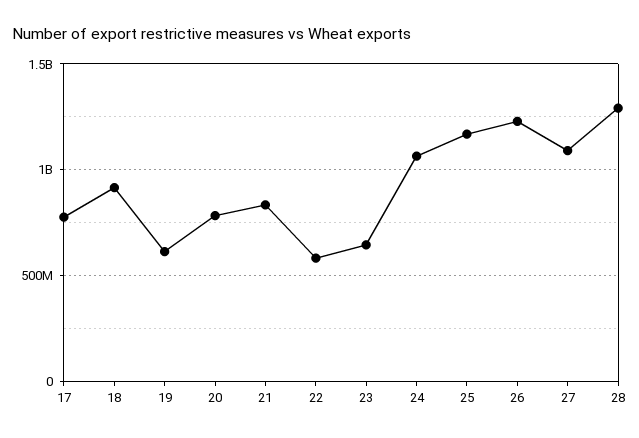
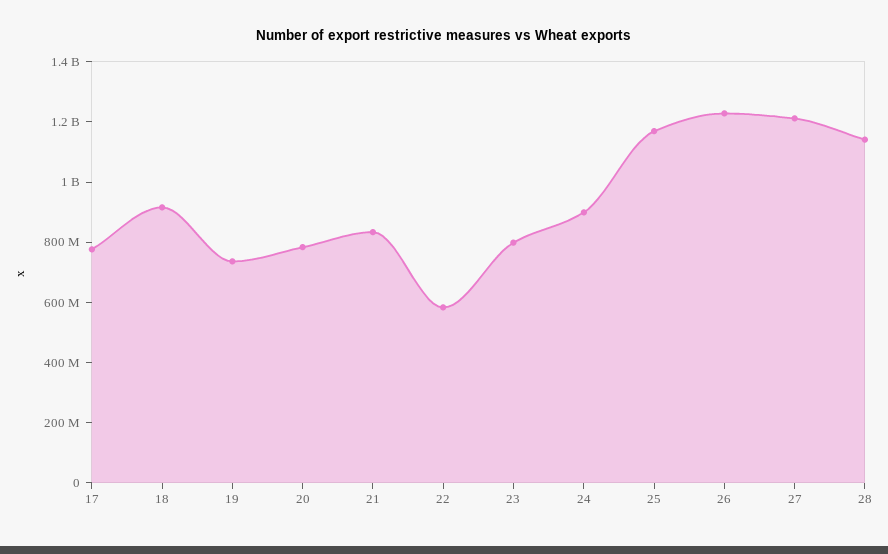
  {
    "17": 800000000,
    "18": 900000000,
-   "19": 600000000,
+   "19": 750000000,
    "20": 800000000,
    "21": 850000000,
    "22": 600000000,
-   "23": 650000000,
+   "23": 800000000,
-   "24": 1050000000,
+   "24": 900000000,
    "25": 1150000000,
    "26": 1250000000,
-   "27": 1100000000,
+   "27": 1200000000,
-   "28": 1300000000
+   "28": 1150000000
  }

